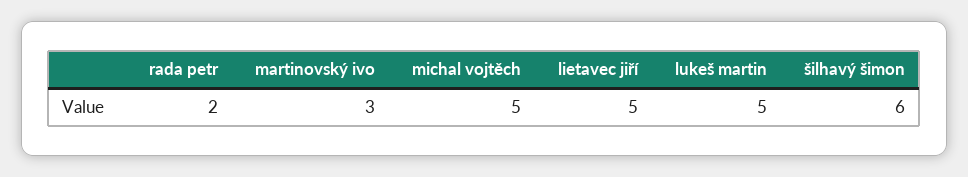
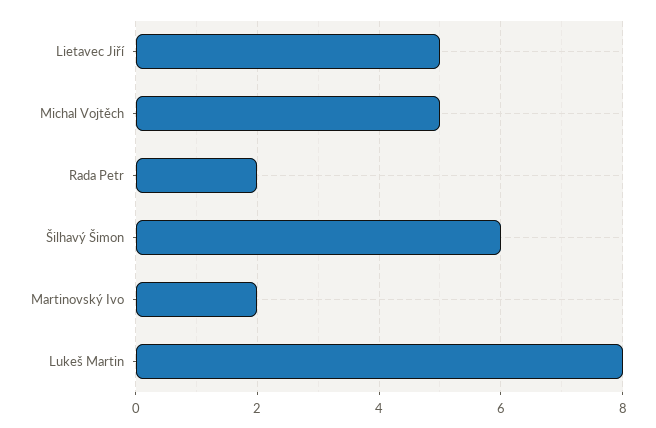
  {
    "rada petr": 2,
-   "martinovský ivo": 3,
+   "martinovský ivo": 2,
    "michal vojtěch": 5,
    "lietavec jiří": 5,
-   "lukeš martin": 5,
+   "lukeš martin": 8,
    "šilhavý šimon": 6
  }

